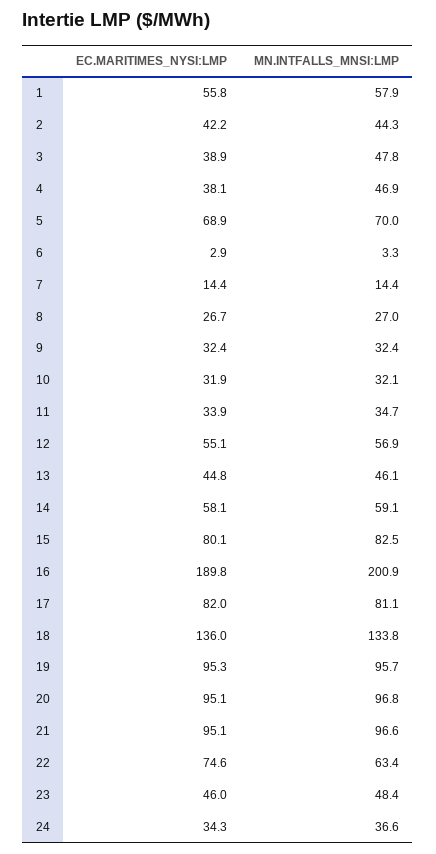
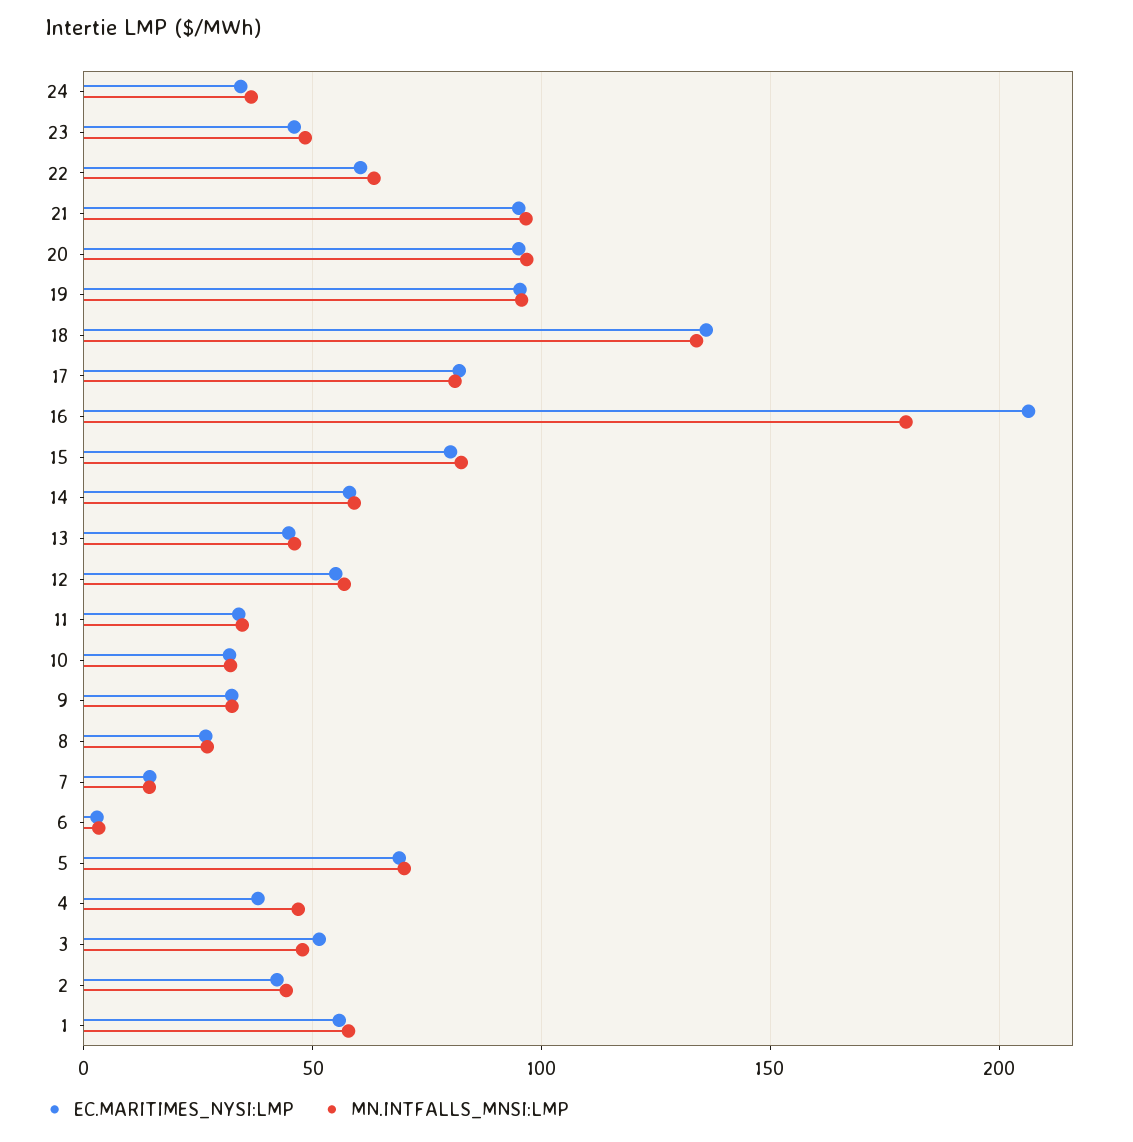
  {
    "EC.MARITIMES_NYSI:LMP": {
      "1": 55.8,
      "2": 42.2,
-     "3": 38.9,
+     "3": 50,
      "4": 38.1,
      "5": 68.9,
      "6": 2.9,
      "7": 14.4,
      "8": 26.7,
      "9": 32.4,
      "10": 31.9,
      "11": 33.9,
      "12": 55.1,
      "13": 44.8,
      "14": 58.1,
      "15": 80.1,
-     "16": 189.8,
+     "16": 205,
      "17": 82,
      "18": 136,
      "19": 95.3,
      "20": 95.1,
      "21": 95.1,
-     "22": 74.6,
+     "22": 60,
      "23": 46,
      "24": 34.3
    },
    "MN.INTFALLS_MNSI:LMP": {
      "1": 57.9,
      "2": 44.3,
      "3": 47.8,
      "4": 46.9,
      "5": 70,
      "6": 3.3,
      "7": 14.4,
      "8": 27,
      "9": 32.4,
      "10": 32.1,
      "11": 34.7,
      "12": 56.9,
      "13": 46.1,
      "14": 59.1,
      "15": 82.5,
-     "16": 200.9,
+     "16": 180,
      "17": 81.1,
      "18": 133.8,
      "19": 95.7,
      "20": 96.8,
      "21": 96.6,
      "22": 63.4,
      "23": 48.4,
      "24": 36.6
    }
  }

